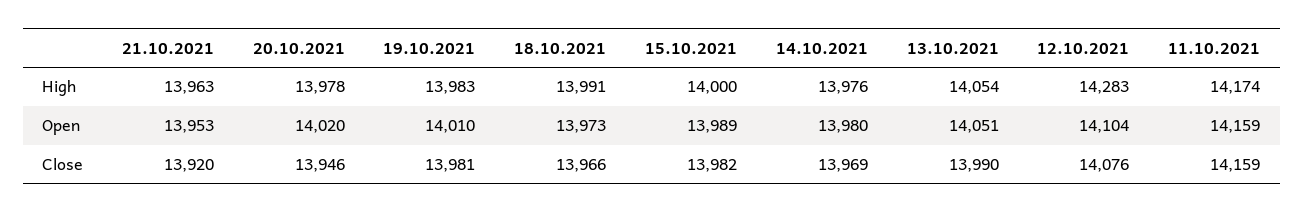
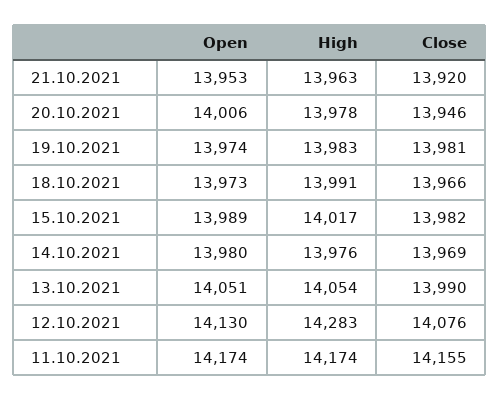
  {
    "21.10.2021": {
      "High": 13963,
      "Open": 13953,
      "Close": 13920
    },
    "20.10.2021": {
      "High": 13978,
-     "Open": 14020,
+     "Open": 14006,
      "Close": 13946
    },
    "19.10.2021": {
      "High": 13983,
-     "Open": 14010,
+     "Open": 13974,
      "Close": 13981
    },
    "18.10.2021": {
      "High": 13991,
      "Open": 13973,
      "Close": 13966
    },
    "15.10.2021": {
-     "High": 14000,
+     "High": 14017,
      "Open": 13989,
      "Close": 13982
    },
    "14.10.2021": {
      "High": 13976,
      "Open": 13980,
      "Close": 13969
    },
    "13.10.2021": {
      "High": 14054,
      "Open": 14051,
      "Close": 13990
    },
    "12.10.2021": {
      "High": 14283,
-     "Open": 14104,
+     "Open": 14130,
      "Close": 14076
    },
    "11.10.2021": {
      "High": 14174,
-     "Open": 14159,
+     "Open": 14174,
-     "Close": 14159
+     "Close": 14155
    }
  }

